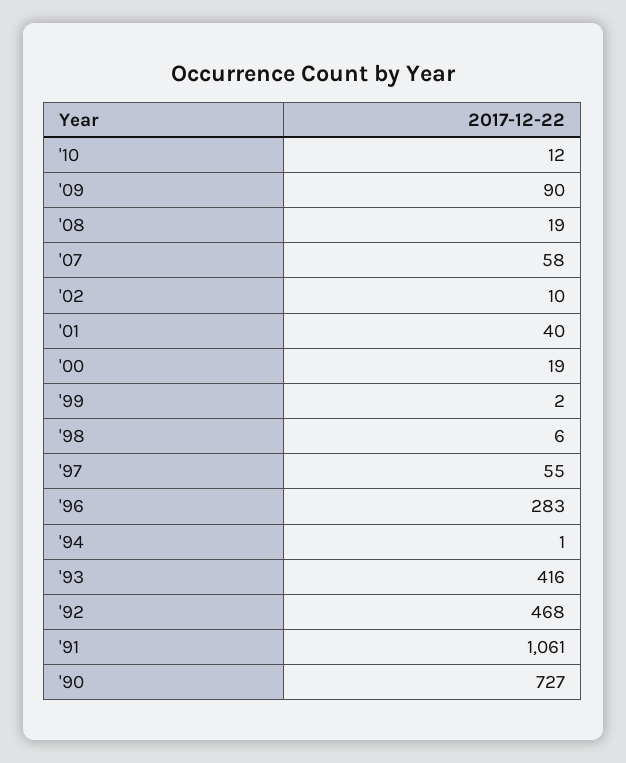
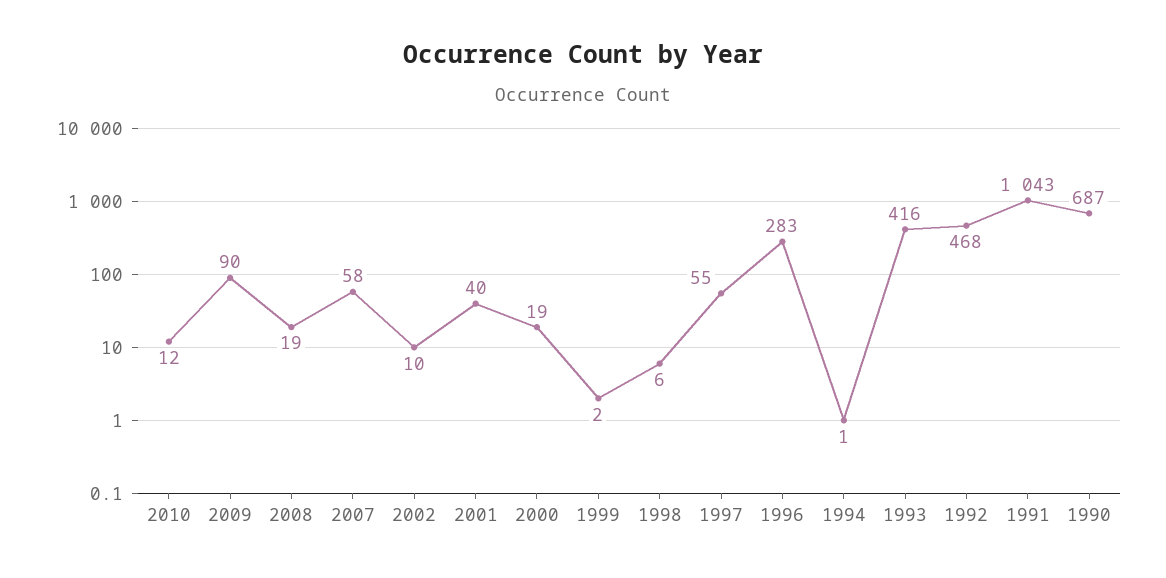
  {
    "'10": 12,
    "'09": 90,
    "'08": 19,
    "'07": 58,
    "'02": 10,
    "'01": 40,
    "'00": 19,
    "'99": 2,
    "'98": 6,
    "'97": 55,
    "'96": 283,
    "'94": 1,
    "'93": 416,
    "'92": 468,
-   "'91": 1061,
+   "'91": 1043,
-   "'90": 727
+   "'90": 687
  }

